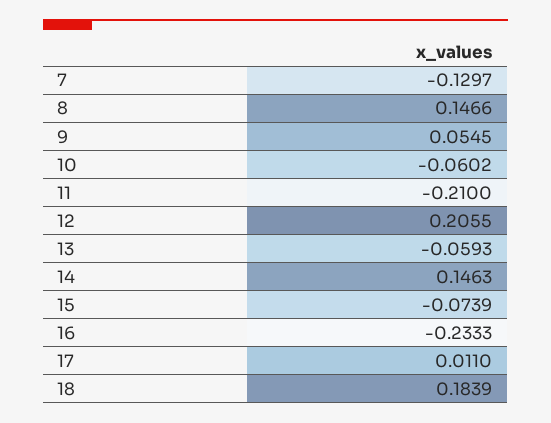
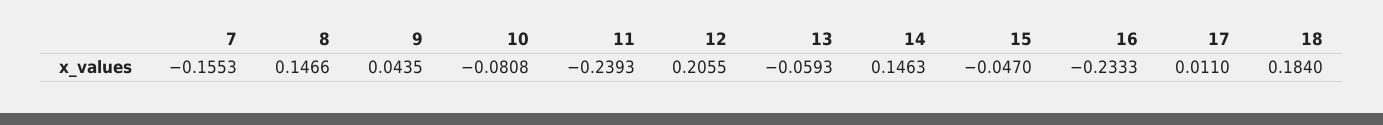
  {
-   "7": -0.1297,
+   "7": -0.1553,
    "8": 0.1466,
-   "9": 0.0545,
+   "9": 0.0435,
-   "10": -0.0602,
+   "10": -0.0808,
-   "11": -0.21,
+   "11": -0.2393,
    "12": 0.2055,
    "13": -0.0593,
    "14": 0.1463,
-   "15": -0.0739,
+   "15": -0.047,
    "16": -0.2333,
    "17": 0.011,
-   "18": 0.1839
+   "18": 0.184
  }

